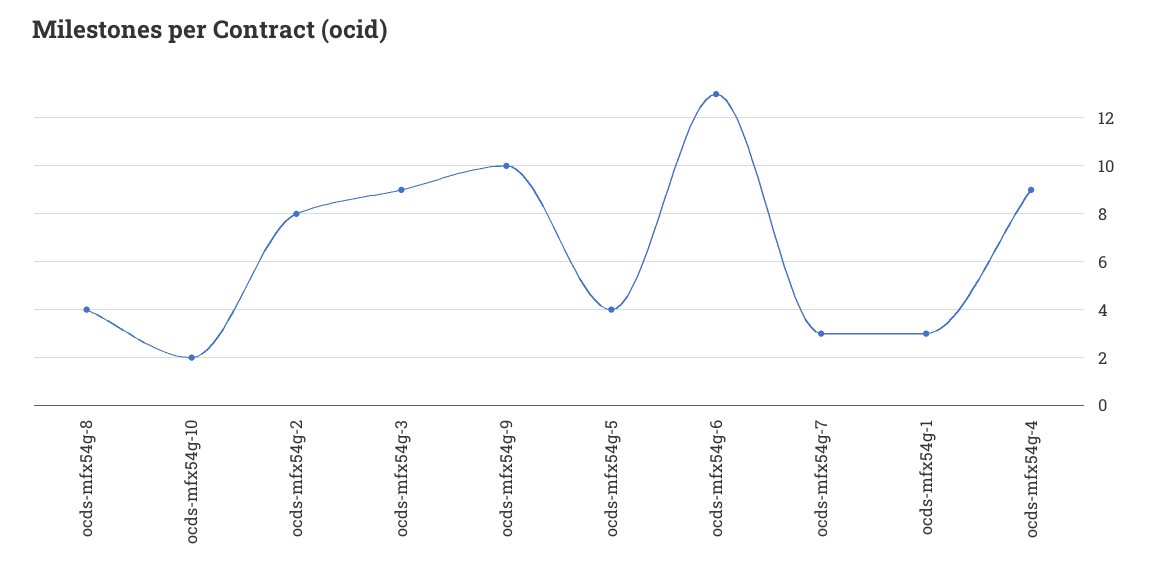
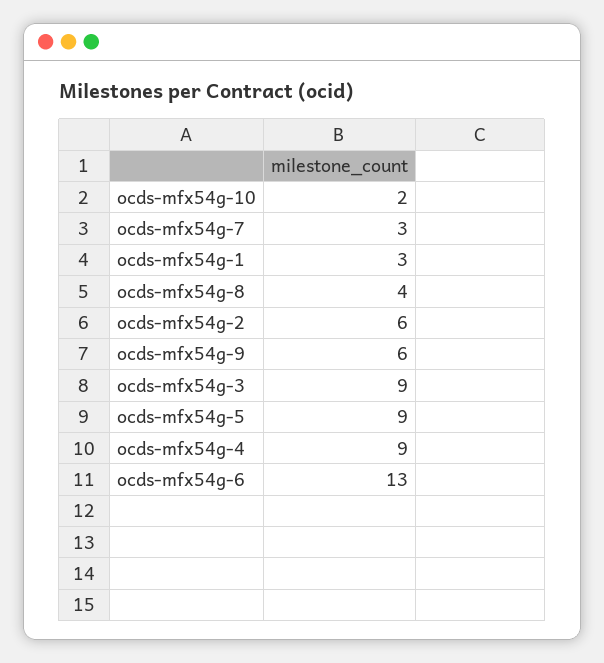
  {
    "ocds-mfx54g-8": 4,
    "ocds-mfx54g-10": 2,
-   "ocds-mfx54g-2": 8,
+   "ocds-mfx54g-2": 6,
    "ocds-mfx54g-3": 9,
-   "ocds-mfx54g-9": 10,
+   "ocds-mfx54g-9": 6,
-   "ocds-mfx54g-5": 4,
+   "ocds-mfx54g-5": 9,
    "ocds-mfx54g-6": 13,
    "ocds-mfx54g-7": 3,
    "ocds-mfx54g-1": 3,
    "ocds-mfx54g-4": 9
  }

